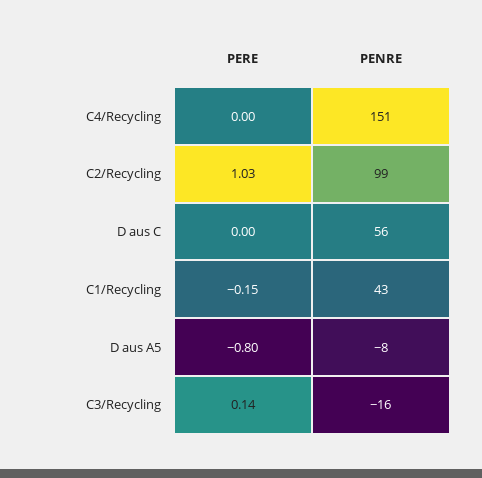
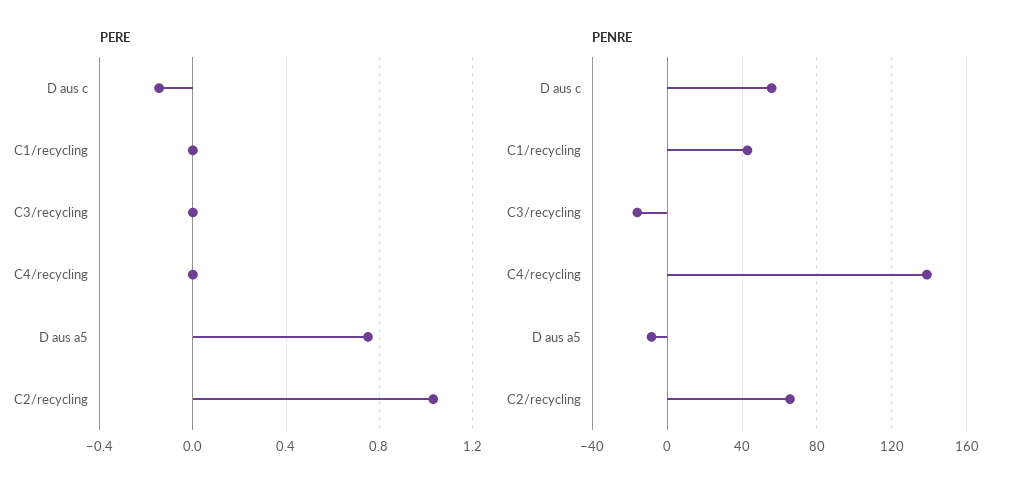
  {
    "PERE": {
      "C4/Recycling": 0,
      "C2/Recycling": 1.03,
-     "D aus C": 0,
+     "D aus C": -0.15,
-     "C1/Recycling": -0.15,
+     "C1/Recycling": 0,
-     "D aus A5": -0.8,
+     "D aus A5": 0.75,
-     "C3/Recycling": 0.14
+     "C3/Recycling": 0
    },
    "PENRE": {
-     "C4/Recycling": 151,
+     "C4/Recycling": 140,
-     "C2/Recycling": 99,
+     "C2/Recycling": 65,
      "D aus C": 56,
      "C1/Recycling": 43,
      "D aus A5": -8,
      "C3/Recycling": -16
    }
  }

